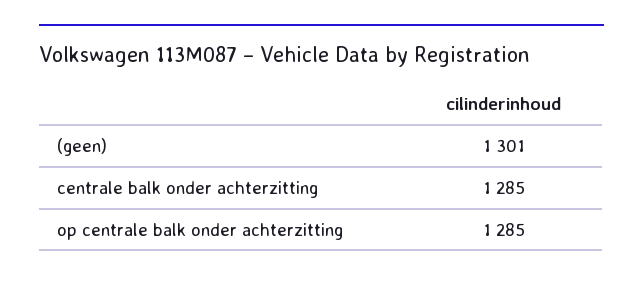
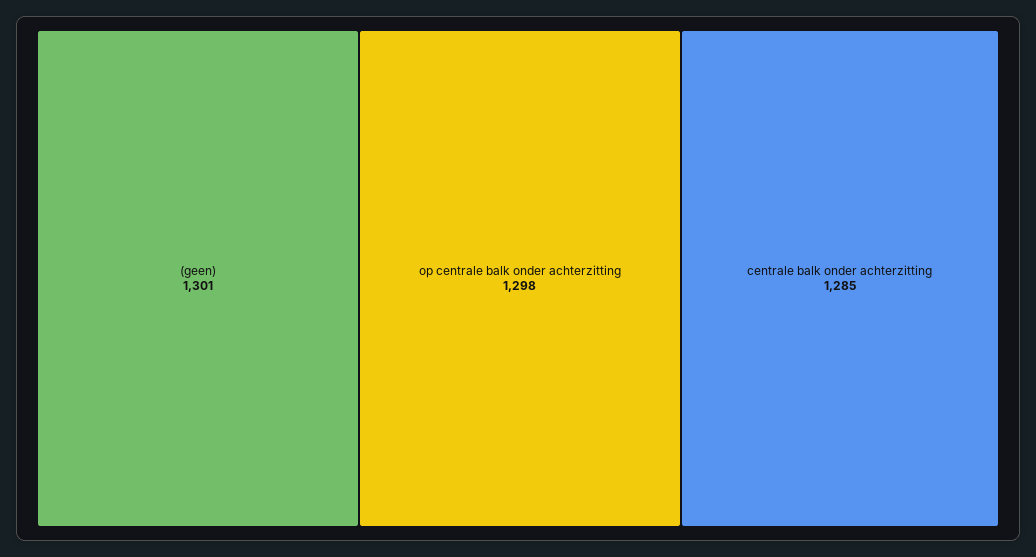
  {
    "(geen)": 1301,
    "centrale balk onder achterzitting": 1285,
-   "op centrale balk onder achterzitting": 1285
+   "op centrale balk onder achterzitting": 1298
  }

